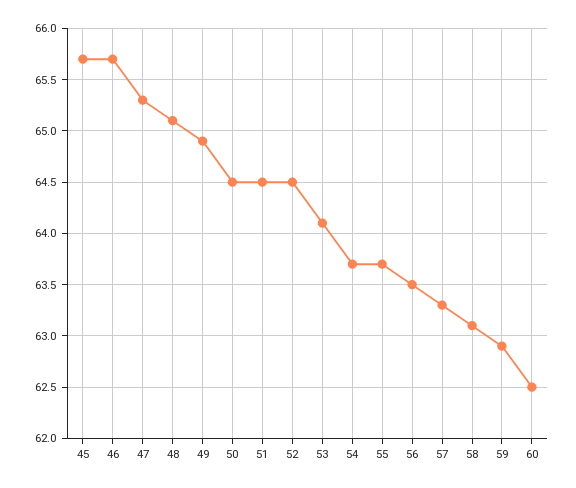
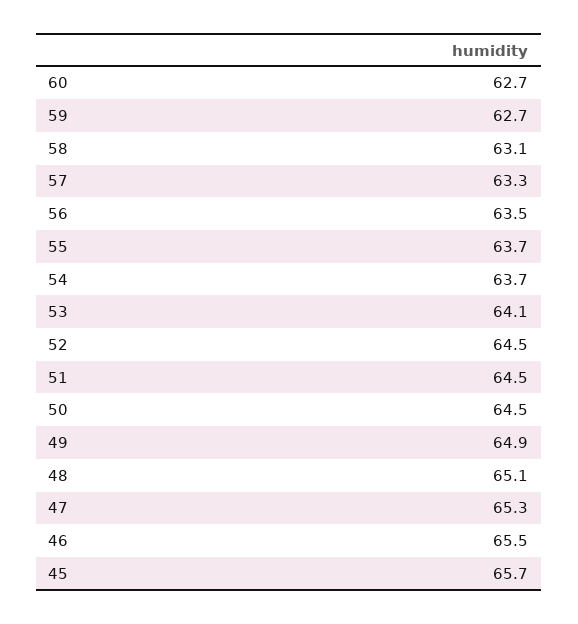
  {
    "45": 65.7,
-   "46": 65.7,
+   "46": 65.5,
    "47": 65.3,
    "48": 65.1,
    "49": 64.9,
    "50": 64.5,
    "51": 64.5,
    "52": 64.5,
    "53": 64.1,
    "54": 63.7,
    "55": 63.7,
    "56": 63.5,
    "57": 63.3,
    "58": 63.1,
-   "59": 62.9,
+   "59": 62.7,
-   "60": 62.5
+   "60": 62.7
  }

